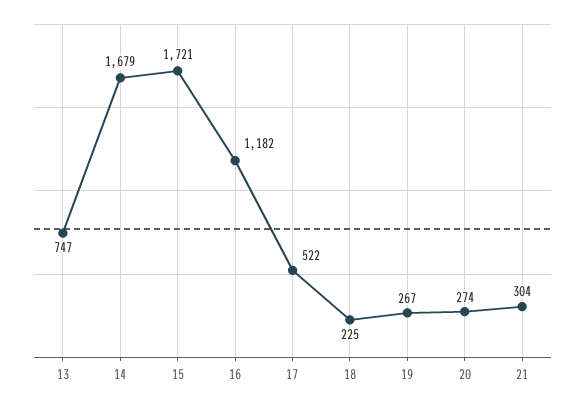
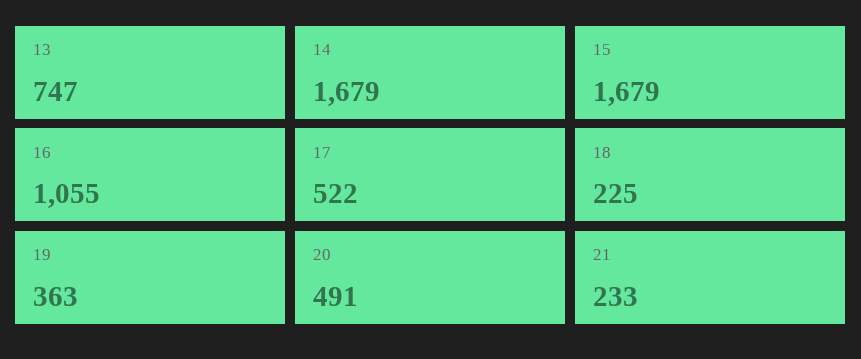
  {
    "13": 747,
    "14": 1679,
-   "15": 1721,
+   "15": 1679,
-   "16": 1182,
+   "16": 1055,
    "17": 522,
    "18": 225,
-   "19": 267,
+   "19": 363,
-   "20": 274,
+   "20": 491,
-   "21": 304
+   "21": 233
  }

